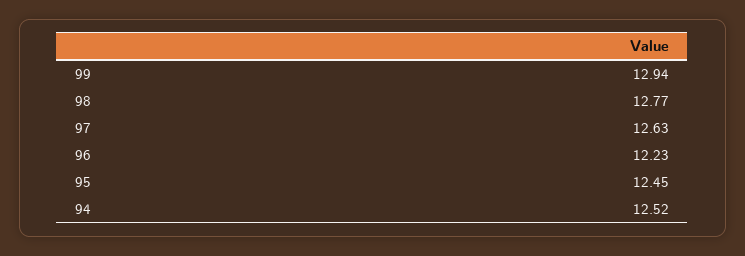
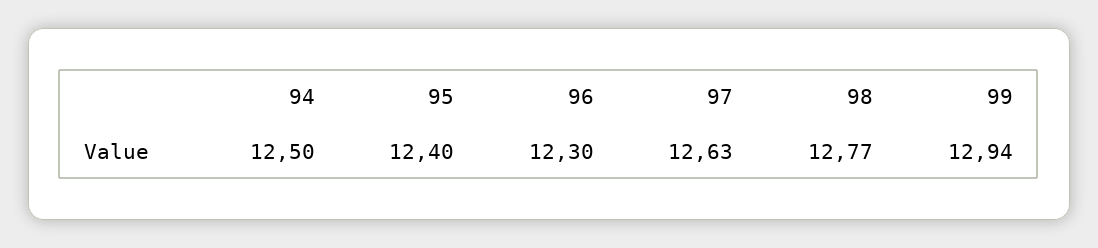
  {
    "99": 12.94,
    "98": 12.77,
    "97": 12.63,
-   "96": 12.23,
+   "96": 12.3,
-   "95": 12.45,
+   "95": 12.4,
-   "94": 12.52
+   "94": 12.5
  }

